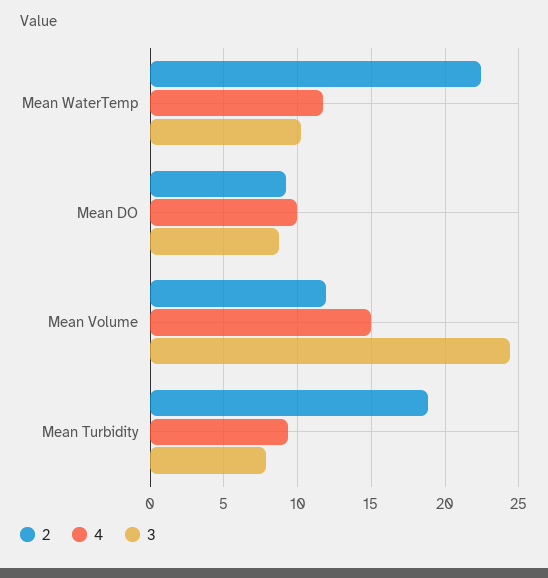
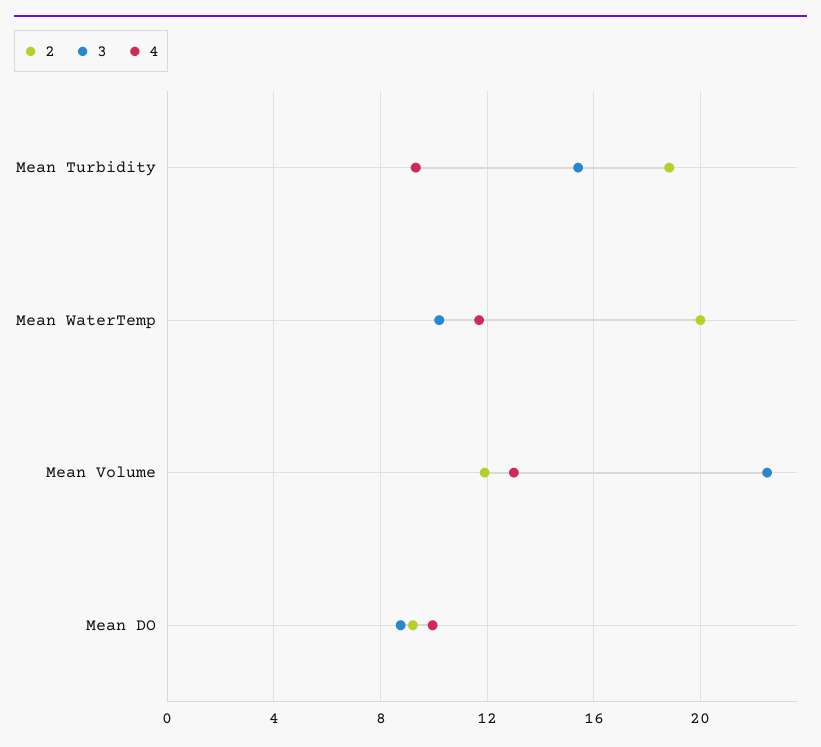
  {
    "2": {
-     "Mean WaterTemp": 22.5,
+     "Mean WaterTemp": 20,
      "Mean DO": 9,
      "Mean Volume": 12,
      "Mean Turbidity": 19
    },
    "4": {
      "Mean WaterTemp": 11.5,
      "Mean DO": 10,
-     "Mean Volume": 15,
+     "Mean Volume": 13,
      "Mean Turbidity": 9.5
    },
    "3": {
      "Mean WaterTemp": 10,
      "Mean DO": 9,
-     "Mean Volume": 24.5,
+     "Mean Volume": 22.5,
-     "Mean Turbidity": 8
+     "Mean Turbidity": 15.5
    }
  }

